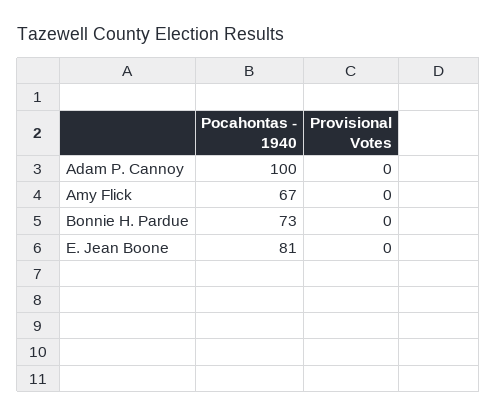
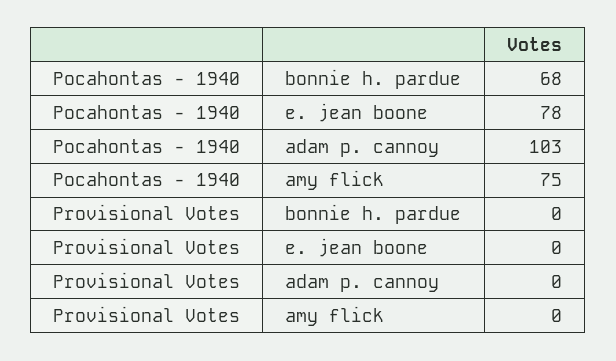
  {
    "Pocahontas - 1940": {
-     "Adam P. Cannoy": 100,
+     "Adam P. Cannoy": 103,
-     "Amy Flick": 67,
+     "Amy Flick": 75,
-     "Bonnie H. Pardue": 73,
+     "Bonnie H. Pardue": 68,
-     "E. Jean Boone": 81
+     "E. Jean Boone": 78
    },
    "Provisional Votes": {
      "Adam P. Cannoy": 0,
      "Amy Flick": 0,
      "Bonnie H. Pardue": 0,
      "E. Jean Boone": 0
    }
  }

